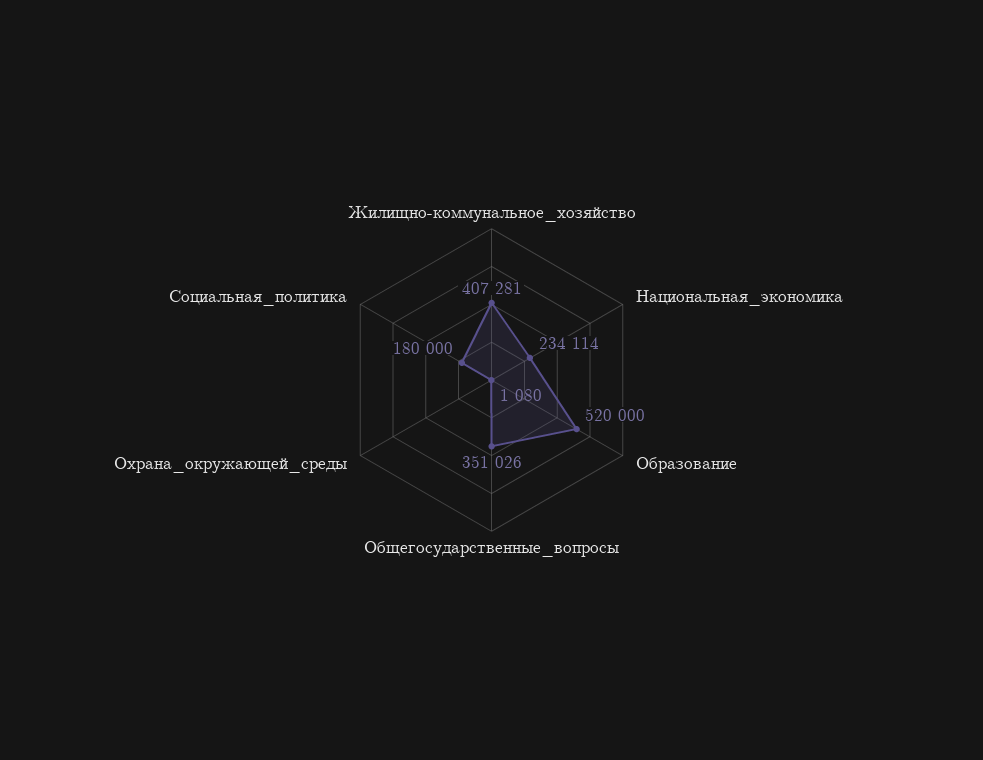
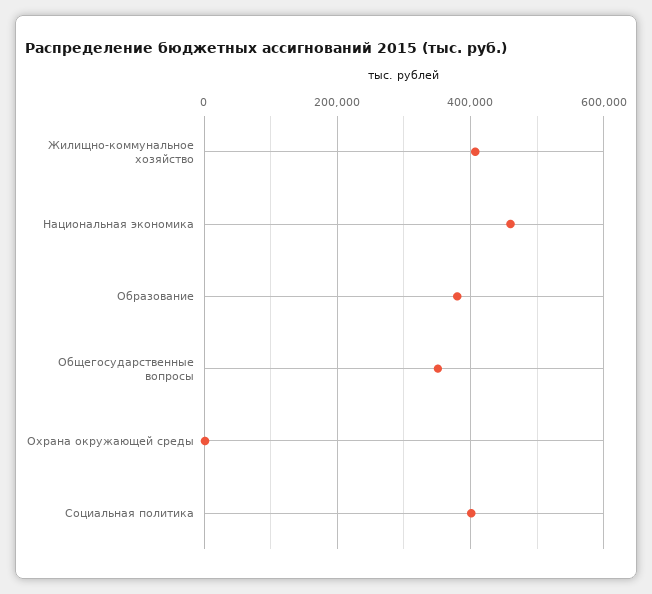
  {
    "Жилищно-коммунальное_хозяйство": 407281,
-   "Национальная_экономика": 234114,
+   "Национальная_экономика": 460000,
-   "Образование": 520000,
+   "Образование": 380000,
    "Общегосударственные_вопросы": 351026,
    "Охрана_окружающей_среды": 1080,
-   "Социальная_политика": 180000
+   "Социальная_политика": 400000
  }

